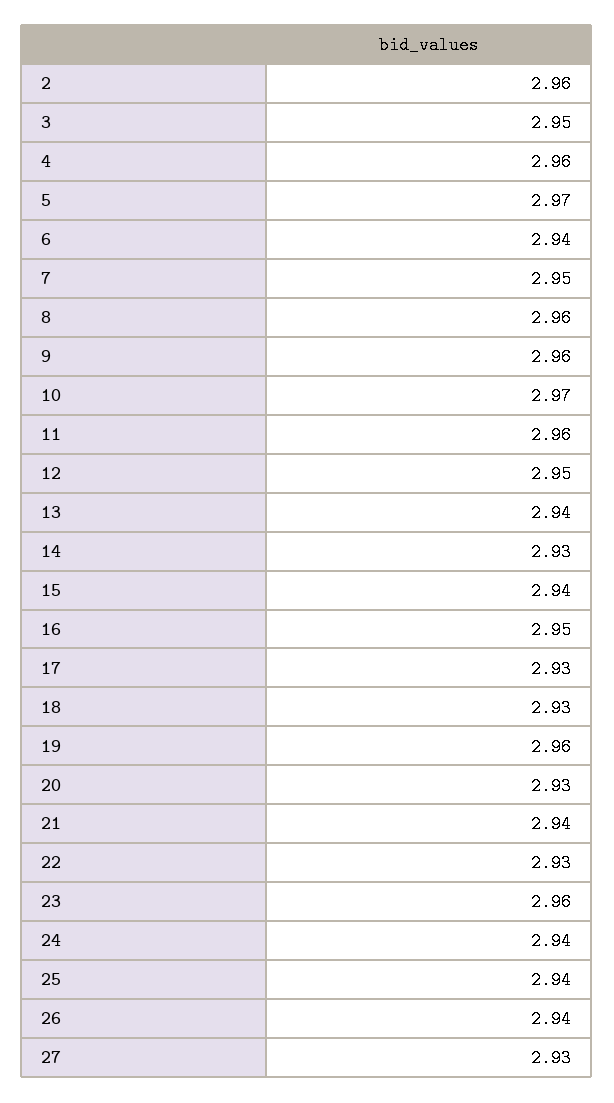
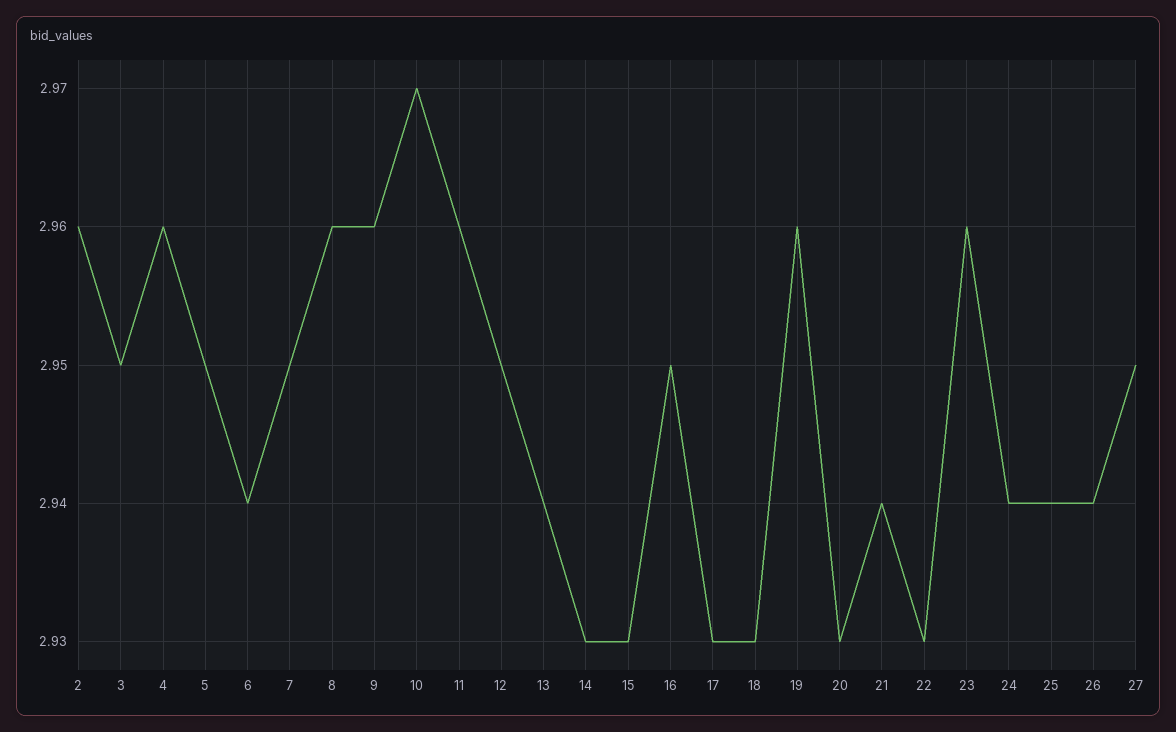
  {
    "2": 2.96,
    "3": 2.95,
    "4": 2.96,
-   "5": 2.97,
+   "5": 2.95,
    "6": 2.94,
    "7": 2.95,
    "8": 2.96,
    "9": 2.96,
    "10": 2.97,
    "11": 2.96,
    "12": 2.95,
    "13": 2.94,
    "14": 2.93,
-   "15": 2.94,
+   "15": 2.93,
    "16": 2.95,
    "17": 2.93,
    "18": 2.93,
    "19": 2.96,
    "20": 2.93,
    "21": 2.94,
    "22": 2.93,
    "23": 2.96,
    "24": 2.94,
    "25": 2.94,
    "26": 2.94,
-   "27": 2.93
+   "27": 2.95
  }

